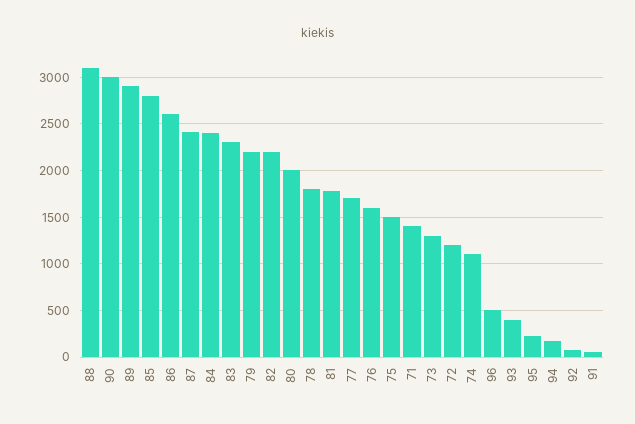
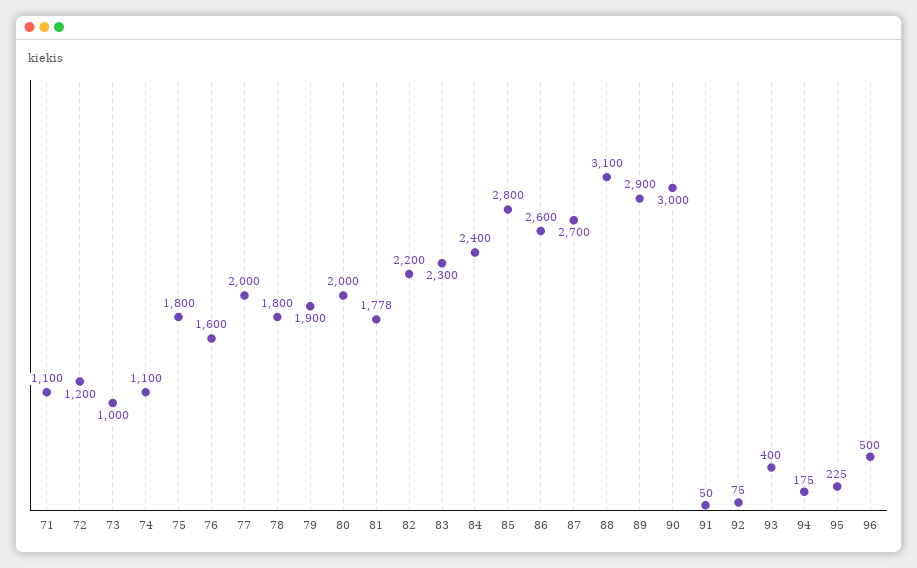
  {
    "88": 3100,
    "90": 3000,
    "89": 2900,
    "85": 2800,
    "86": 2600,
-   "87": 2400,
+   "87": 2700,
    "84": 2400,
    "83": 2300,
-   "79": 2200,
+   "79": 1900,
    "82": 2200,
    "80": 2000,
    "78": 1800,
    "81": 1778,
-   "77": 1700,
+   "77": 2000,
    "76": 1600,
-   "75": 1500,
+   "75": 1800,
-   "71": 1400,
+   "71": 1100,
-   "73": 1300,
+   "73": 1000,
    "72": 1200,
    "74": 1100,
    "96": 500,
    "93": 400,
    "95": 225,
    "94": 175,
    "92": 75,
    "91": 50
  }

